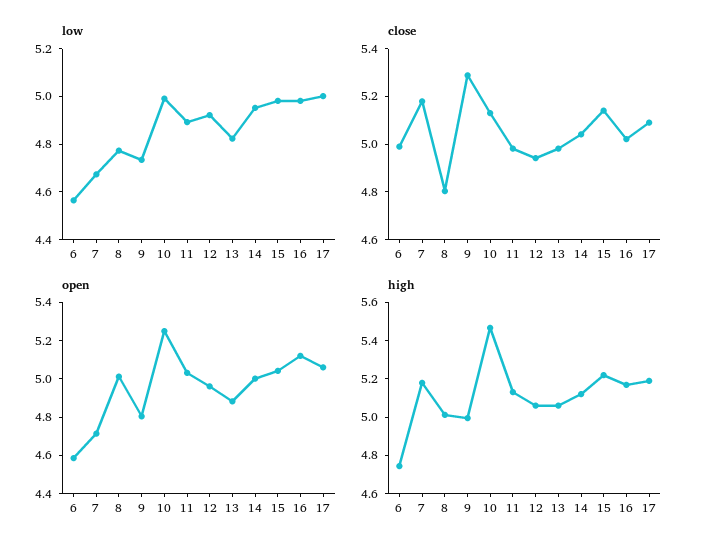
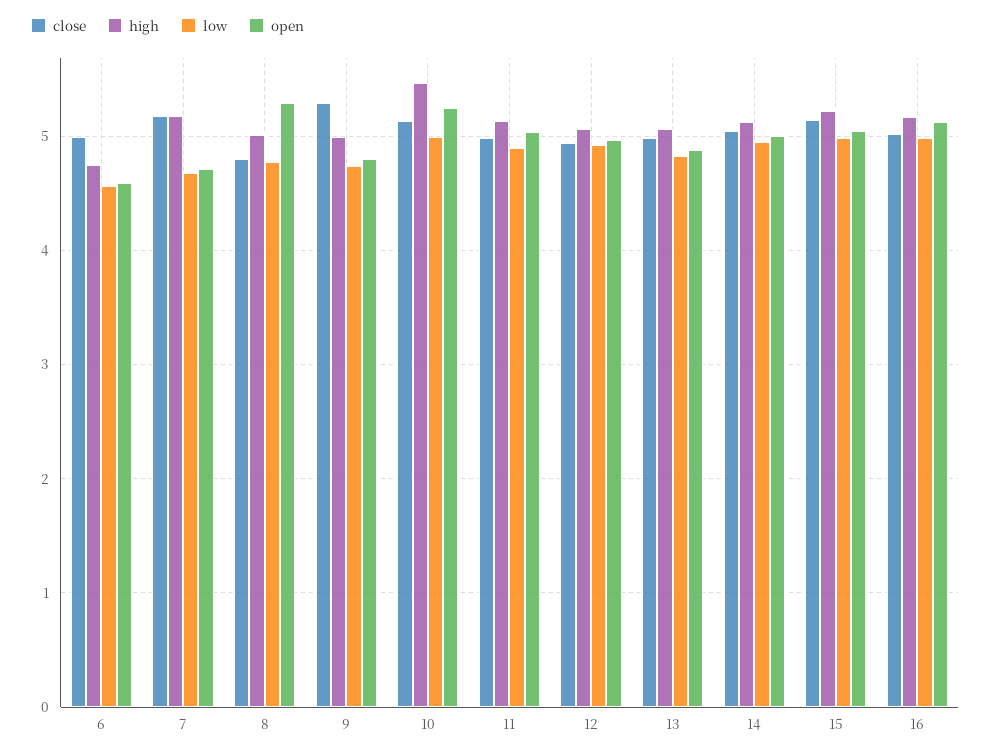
  {
    "low": {
      "6": 4.55,
      "7": 4.65,
      "8": 4.75,
      "9": 4.75,
      "10": 5,
      "11": 4.9,
      "12": 4.9,
      "13": 4.8,
      "14": 4.95,
      "15": 5,
-     "16": 5,
+     "16": 5
-     "17": 5
    },
    "close": {
      "6": 5,
      "7": 5.2,
      "8": 4.8,
      "9": 5.3,
      "10": 5.15,
      "11": 5,
      "12": 4.95,
      "13": 5,
      "14": 5.05,
      "15": 5.15,
-     "16": 5,
+     "16": 5
-     "17": 5.1
    },
    "open": {
      "6": 4.6,
      "7": 4.7,
-     "8": 5,
+     "8": 5.3,
      "9": 4.8,
      "10": 5.25,
      "11": 5.05,
      "12": 4.95,
      "13": 4.9,
      "14": 5,
      "15": 5.05,
-     "16": 5.1,
+     "16": 5.1
-     "17": 5.05
    },
    "high": {
      "6": 4.75,
      "7": 5.2,
      "8": 5,
      "9": 5,
      "10": 5.45,
      "11": 5.15,
      "12": 5.05,
      "13": 5.05,
      "14": 5.1,
      "15": 5.2,
-     "16": 5.15,
+     "16": 5.15
-     "17": 5.2
    }
  }

